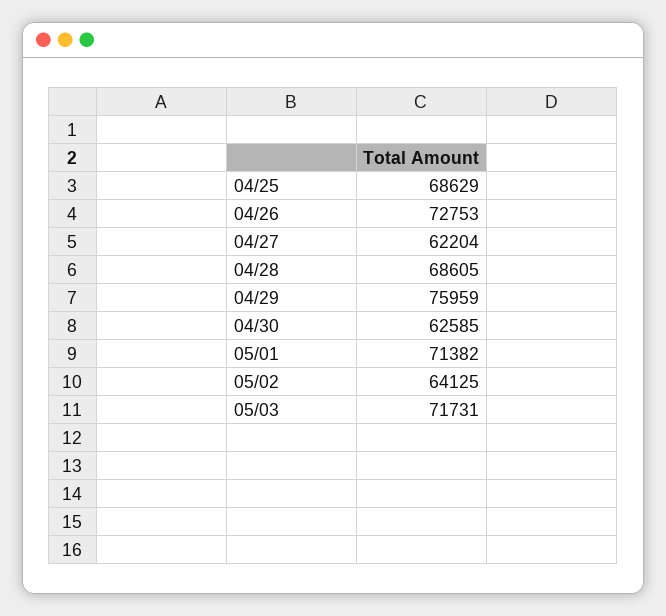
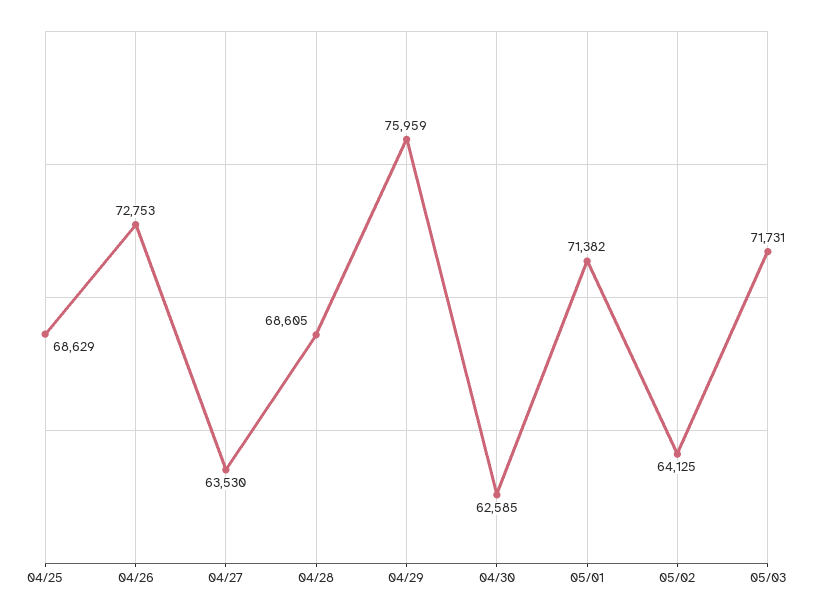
  {
    "04/25": 68629,
    "04/26": 72753,
-   "04/27": 62204,
+   "04/27": 63530,
    "04/28": 68605,
    "04/29": 75959,
    "04/30": 62585,
    "05/01": 71382,
    "05/02": 64125,
    "05/03": 71731
  }

